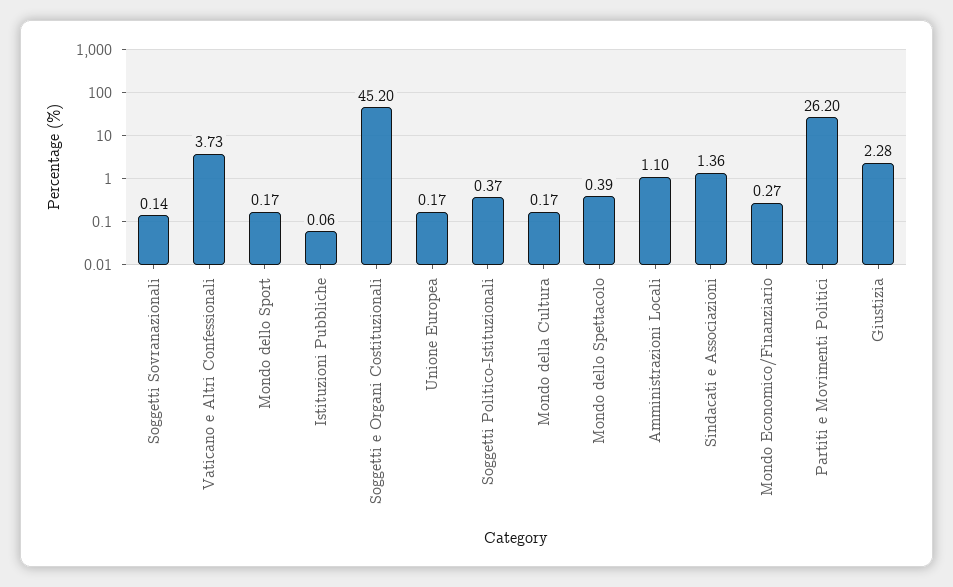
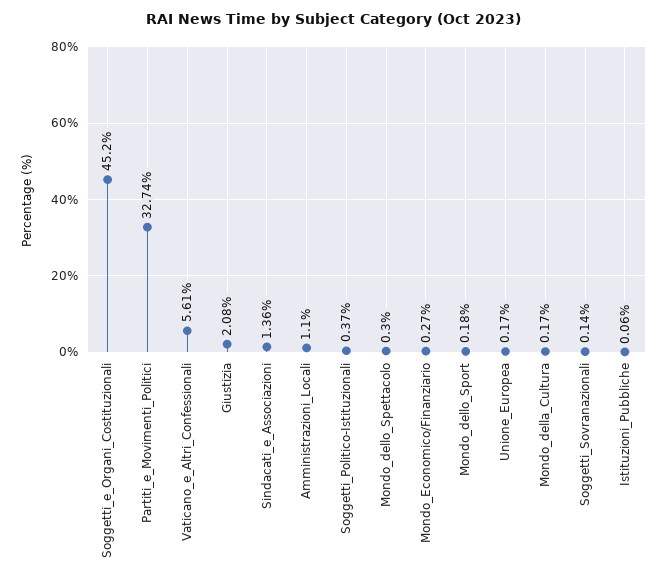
  {
    "Soggetti Sovranazionali": 0.14,
-   "Vaticano e Altri Confessionali": 3.73,
+   "Vaticano e Altri Confessionali": 5.61,
-   "Mondo dello Sport": 0.17,
+   "Mondo dello Sport": 0.18,
    "Istituzioni Pubbliche": 0.06,
    "Soggetti e Organi Costituzionali": 45.2,
    "Unione Europea": 0.17,
    "Soggetti Politico-Istituzionali": 0.37,
    "Mondo della Cultura": 0.17,
-   "Mondo dello Spettacolo": 0.39,
+   "Mondo dello Spettacolo": 0.3,
    "Amministrazioni Locali": 1.1,
    "Sindacati e Associazioni": 1.36,
    "Mondo Economico/Finanziario": 0.27,
-   "Partiti e Movimenti Politici": 26.2,
+   "Partiti e Movimenti Politici": 32.74,
-   "Giustizia": 2.28
+   "Giustizia": 2.08
  }

